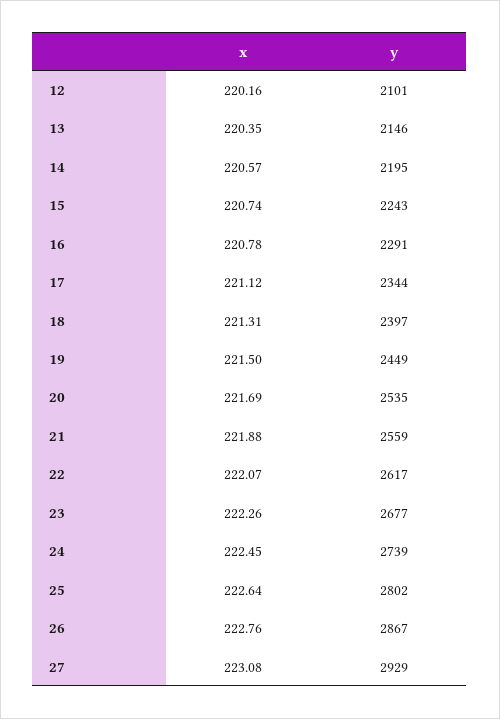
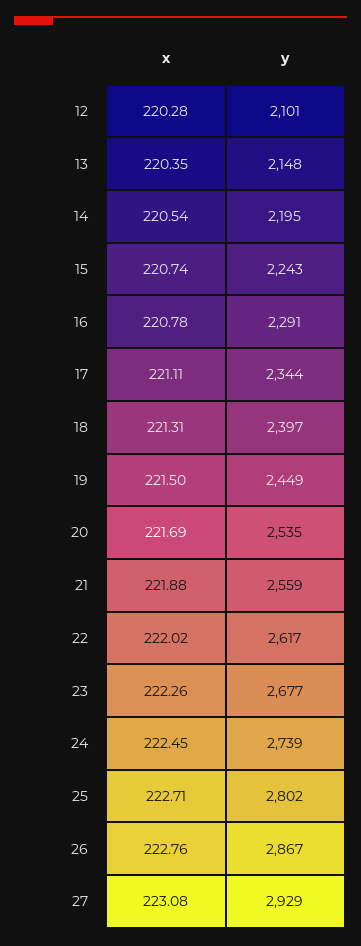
  {
    "x": {
-     "12": 220.16,
+     "12": 220.28,
      "13": 220.35,
-     "14": 220.57,
+     "14": 220.54,
      "15": 220.74,
      "16": 220.78,
-     "17": 221.12,
+     "17": 221.11,
      "18": 221.31,
      "19": 221.5,
      "20": 221.69,
      "21": 221.88,
-     "22": 222.07,
+     "22": 222.02,
      "23": 222.26,
      "24": 222.45,
-     "25": 222.64,
+     "25": 222.71,
      "26": 222.76,
      "27": 223.08
    },
    "y": {
      "12": 2101,
-     "13": 2146,
+     "13": 2148,
      "14": 2195,
      "15": 2243,
      "16": 2291,
      "17": 2344,
      "18": 2397,
      "19": 2449,
      "20": 2535,
      "21": 2559,
      "22": 2617,
      "23": 2677,
      "24": 2739,
      "25": 2802,
      "26": 2867,
      "27": 2929
    }
  }

